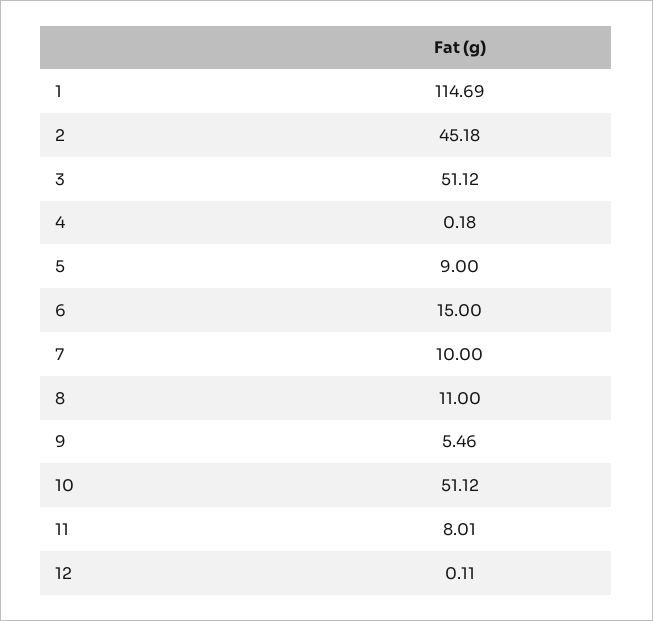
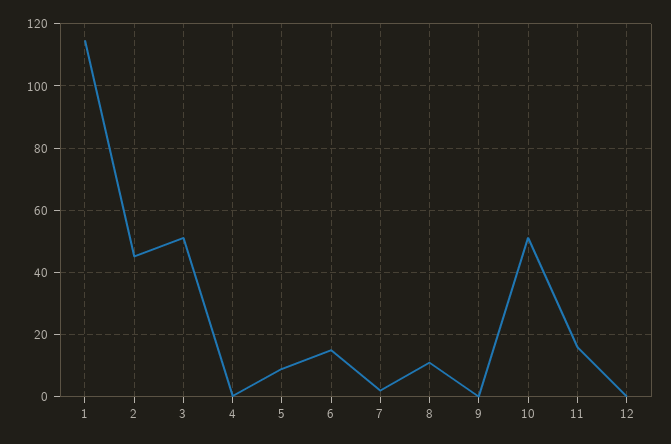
  {
    "1": 114.69,
    "2": 45.18,
    "3": 51.12,
    "4": 0.18,
    "5": 9,
    "6": 15,
-   "7": 10,
+   "7": 2,
    "8": 11,
-   "9": 5.46,
+   "9": 0,
    "10": 51.12,
-   "11": 8.01,
+   "11": 16,
    "12": 0.11
  }

